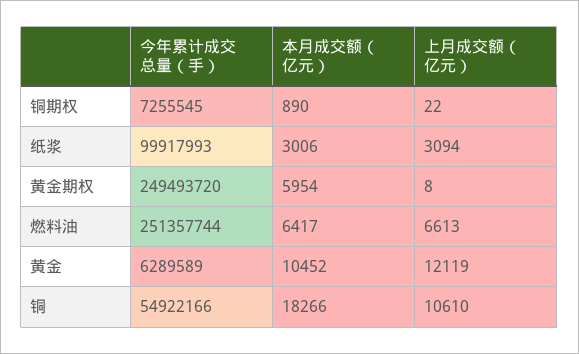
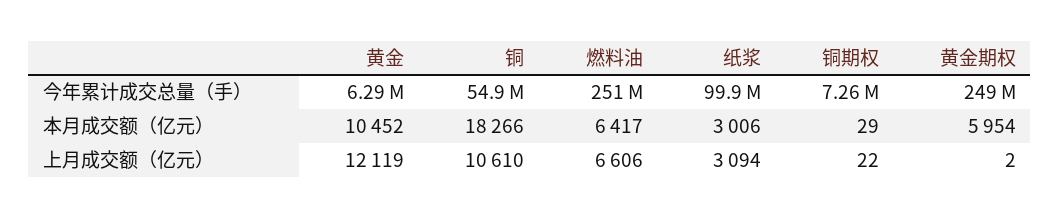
  {
    "今年累计成交总量（手）": {
      "铜期权": 7255545,
      "纸浆": 99917993,
      "黄金期权": 249493720,
      "燃料油": 251357744,
      "黄金": 6289589,
      "铜": 54922166
    },
    "本月成交额（亿元）": {
-     "铜期权": 890,
+     "铜期权": 29,
      "纸浆": 3006,
      "黄金期权": 5954,
      "燃料油": 6417,
      "黄金": 10452,
      "铜": 18266
    },
    "上月成交额（亿元）": {
      "铜期权": 22,
      "纸浆": 3094,
-     "黄金期权": 8,
+     "黄金期权": 2,
-     "燃料油": 6613,
+     "燃料油": 6606,
      "黄金": 12119,
      "铜": 10610
    }
  }

